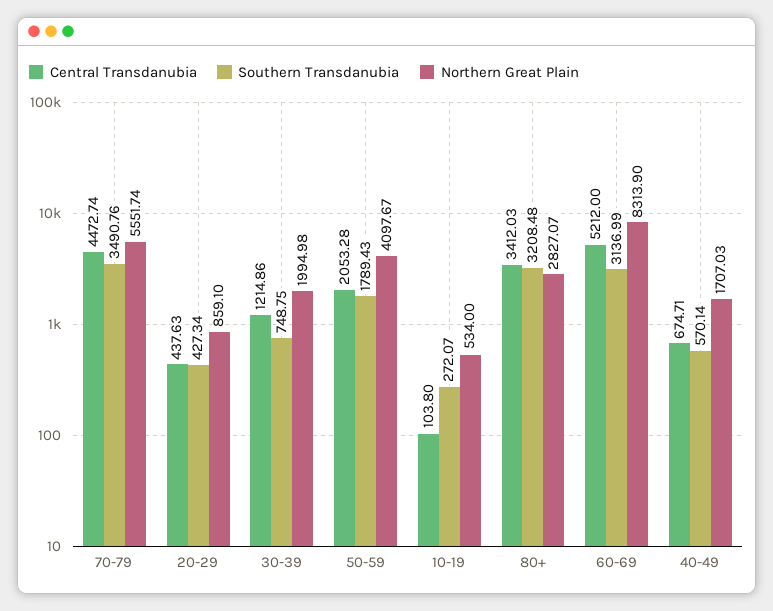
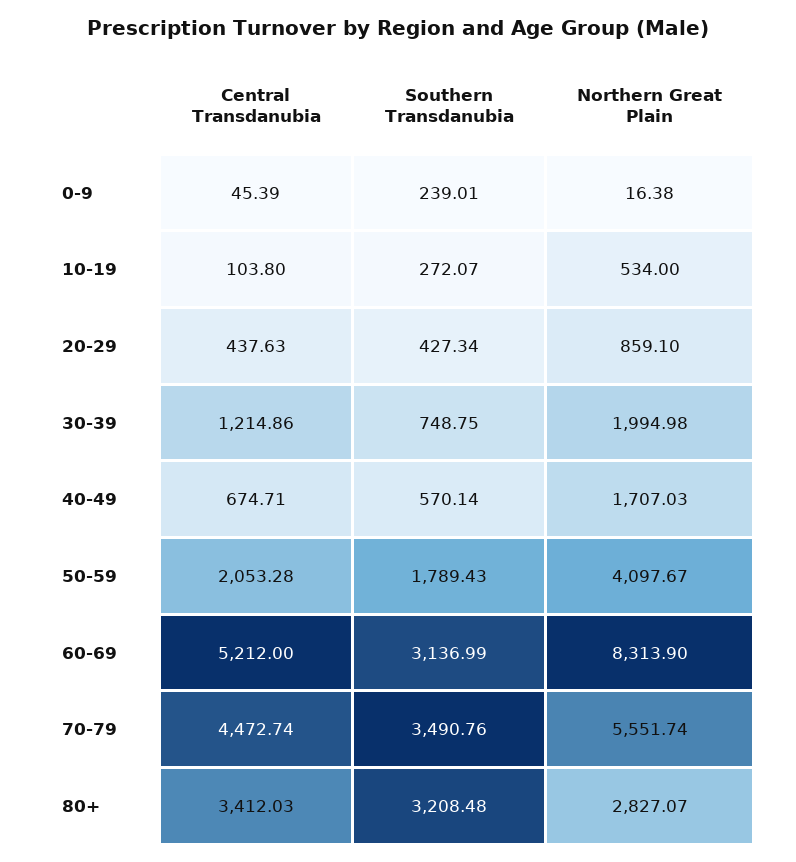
  {
    "Central Transdanubia": {
      "70-79": 4472.74,
      "20-29": 437.63,
      "30-39": 1214.86,
      "50-59": 2053.28,
      "10-19": 103.8,
      "80+": 3412.03,
      "60-69": 5212,
-     "40-49": 674.71
+     "40-49": 674.71,
+     "0-9": 45.39
    },
    "Southern Transdanubia": {
      "70-79": 3490.76,
      "20-29": 427.34,
      "30-39": 748.75,
      "50-59": 1789.43,
      "10-19": 272.07,
      "80+": 3208.48,
      "60-69": 3136.99,
-     "40-49": 570.14
+     "40-49": 570.14,
+     "0-9": 239.01
    },
    "Northern Great Plain": {
      "70-79": 5551.74,
      "20-29": 859.1,
      "30-39": 1994.98,
      "50-59": 4097.67,
      "10-19": 534,
      "80+": 2827.07,
      "60-69": 8313.9,
-     "40-49": 1707.03
+     "40-49": 1707.03,
+     "0-9": 16.38
    }
  }

